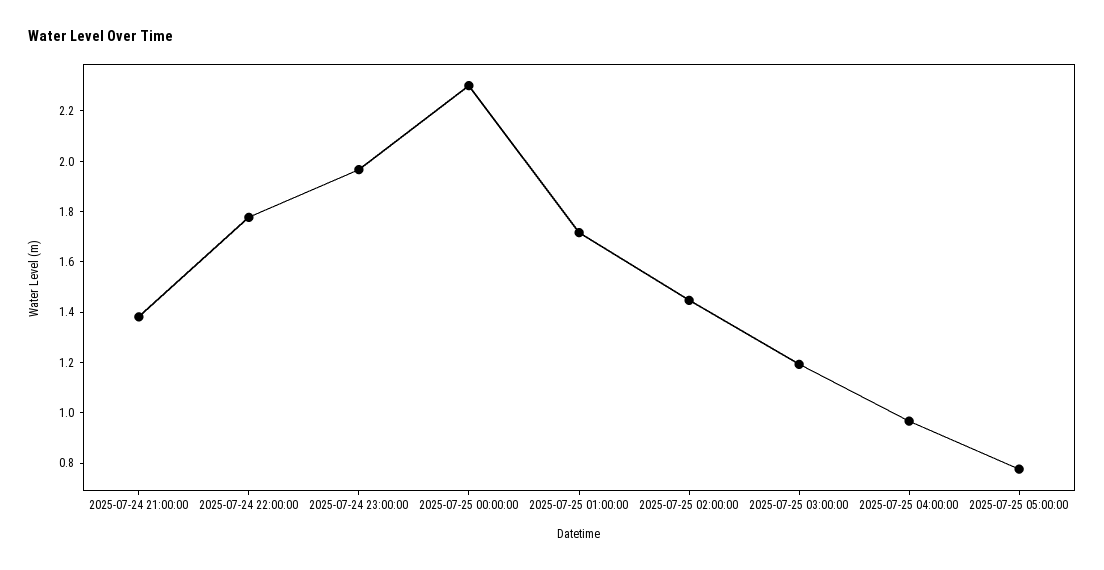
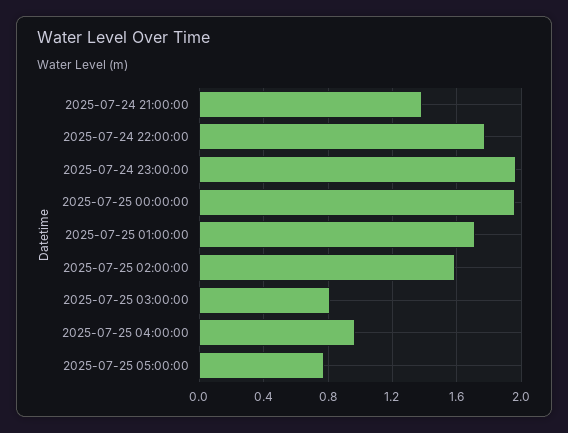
  {
    "2025-07-24 21:00:00": 1.4,
    "2025-07-24 22:00:00": 1.8,
    "2025-07-24 23:00:00": 1.95,
-   "2025-07-25 00:00:00": 2.3,
+   "2025-07-25 00:00:00": 1.95,
    "2025-07-25 01:00:00": 1.7,
-   "2025-07-25 02:00:00": 1.45,
+   "2025-07-25 02:00:00": 1.6,
-   "2025-07-25 03:00:00": 1.2,
+   "2025-07-25 03:00:00": 0.8,
    "2025-07-25 04:00:00": 0.95,
    "2025-07-25 05:00:00": 0.8
  }

